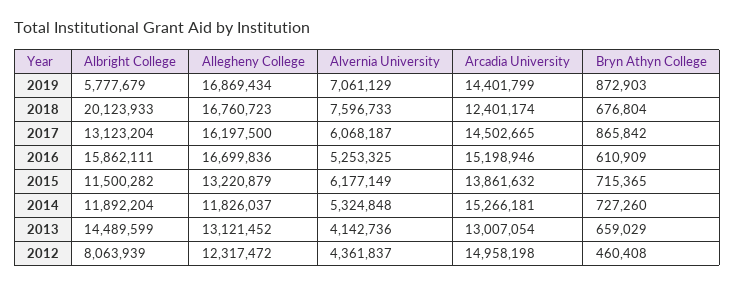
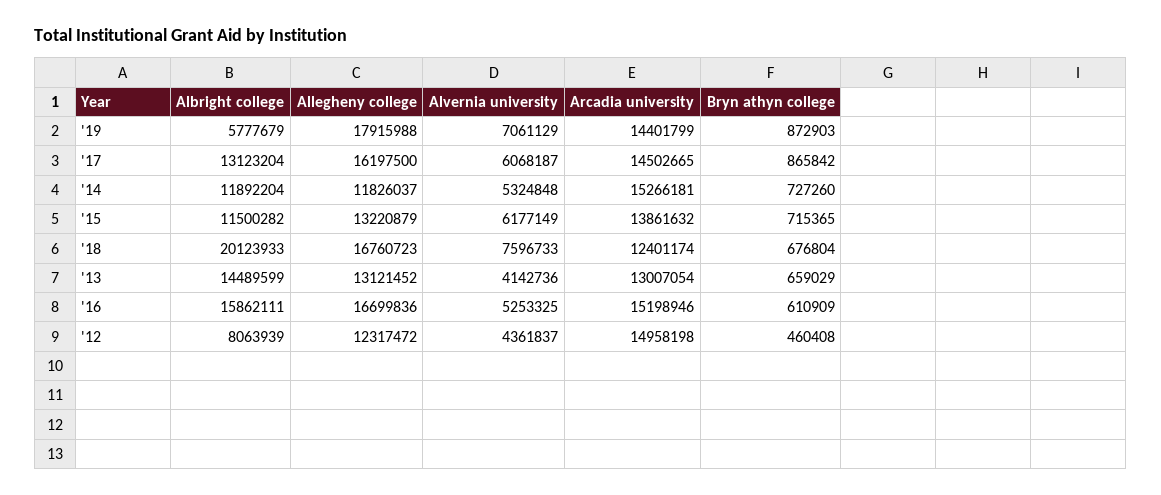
  {
    "Albright College": {
      "2019": 5777679,
      "2018": 20123933,
      "2017": 13123204,
      "2016": 15862111,
      "2015": 11500282,
      "2014": 11892204,
      "2013": 14489599,
      "2012": 8063939
    },
    "Allegheny College": {
-     "2019": 16869434,
+     "2019": 17915988,
      "2018": 16760723,
      "2017": 16197500,
      "2016": 16699836,
      "2015": 13220879,
      "2014": 11826037,
      "2013": 13121452,
      "2012": 12317472
    },
    "Alvernia University": {
      "2019": 7061129,
      "2018": 7596733,
      "2017": 6068187,
      "2016": 5253325,
      "2015": 6177149,
      "2014": 5324848,
      "2013": 4142736,
      "2012": 4361837
    },
    "Arcadia University": {
      "2019": 14401799,
      "2018": 12401174,
      "2017": 14502665,
      "2016": 15198946,
      "2015": 13861632,
      "2014": 15266181,
      "2013": 13007054,
      "2012": 14958198
    },
    "Bryn Athyn College": {
      "2019": 872903,
      "2018": 676804,
      "2017": 865842,
      "2016": 610909,
      "2015": 715365,
      "2014": 727260,
      "2013": 659029,
      "2012": 460408
    }
  }

